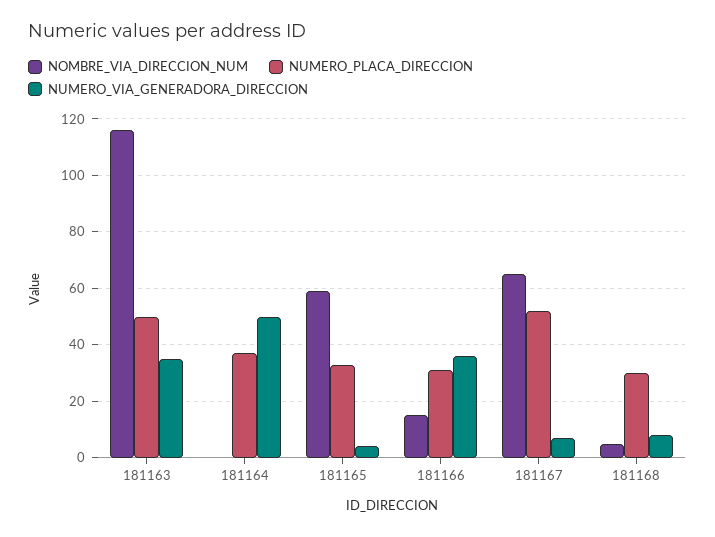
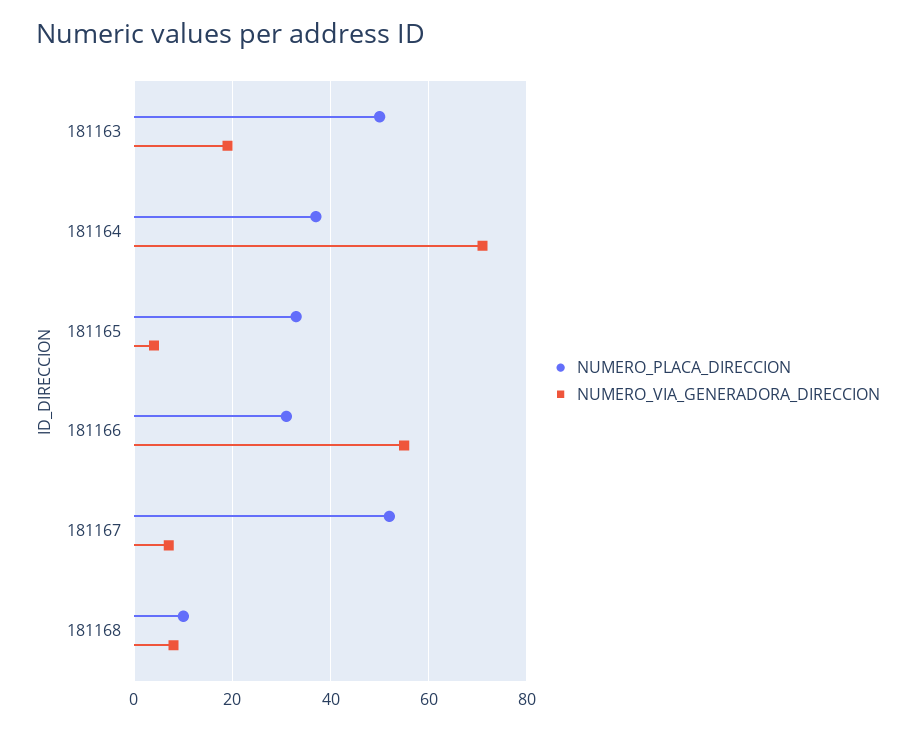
  {
-   "NOMBRE_VIA_DIRECCION_NUM": {
-     "181163": 115,
-     "181164": 0,
-     "181165": 60,
-     "181166": 15,
-     "181167": 65,
-     "181168": 5
-   },
    "NUMERO_PLACA_DIRECCION": {
      "181163": 50,
      "181164": 35,
      "181165": 35,
      "181166": 30,
      "181167": 50,
-     "181168": 30
+     "181168": 10
    },
    "NUMERO_VIA_GENERADORA_DIRECCION": {
-     "181163": 35,
+     "181163": 20,
-     "181164": 50,
+     "181164": 70,
      "181165": 5,
-     "181166": 35,
+     "181166": 55,
      "181167": 5,
      "181168": 10
    }
  }

